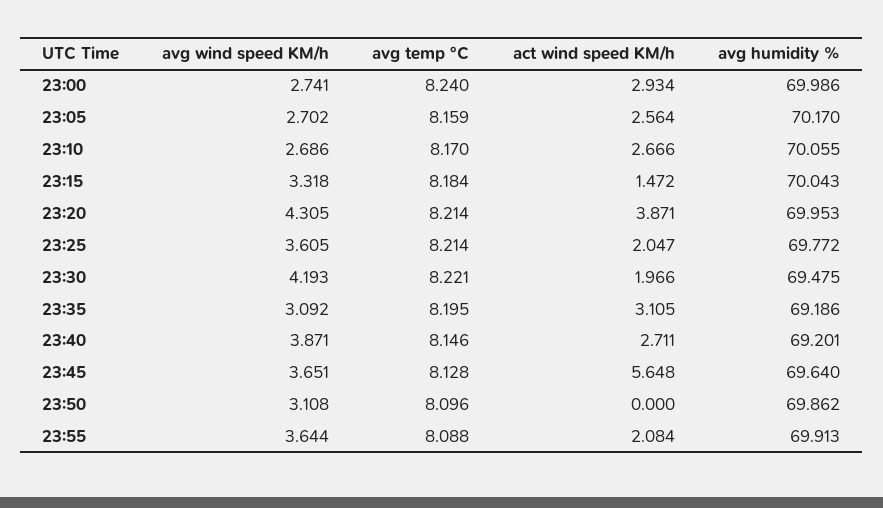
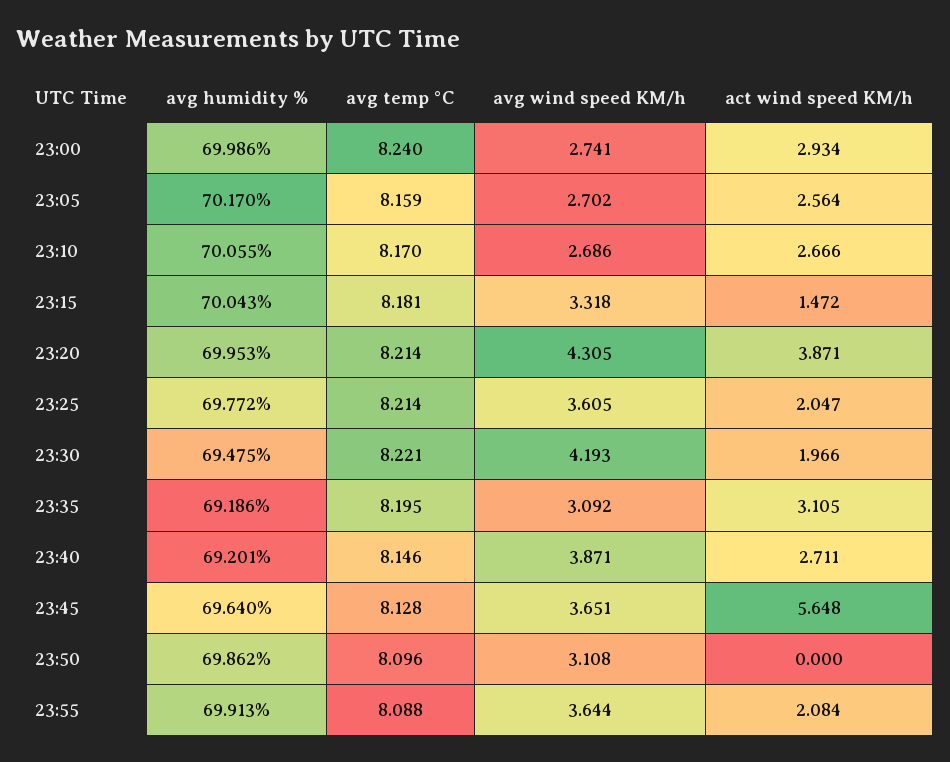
  {
    "avg wind speed KM/h": {
      "23:00": 2.741,
      "23:05": 2.702,
      "23:10": 2.686,
      "23:15": 3.318,
      "23:20": 4.305,
      "23:25": 3.605,
      "23:30": 4.193,
      "23:35": 3.092,
      "23:40": 3.871,
      "23:45": 3.651,
      "23:50": 3.108,
      "23:55": 3.644
    },
    "avg temp °C": {
      "23:00": 8.24,
      "23:05": 8.159,
      "23:10": 8.17,
-     "23:15": 8.184,
+     "23:15": 8.181,
      "23:20": 8.214,
      "23:25": 8.214,
      "23:30": 8.221,
      "23:35": 8.195,
      "23:40": 8.146,
      "23:45": 8.128,
      "23:50": 8.096,
      "23:55": 8.088
    },
    "act wind speed KM/h": {
      "23:00": 2.934,
      "23:05": 2.564,
      "23:10": 2.666,
      "23:15": 1.472,
      "23:20": 3.871,
      "23:25": 2.047,
      "23:30": 1.966,
      "23:35": 3.105,
      "23:40": 2.711,
      "23:45": 5.648,
      "23:50": 0,
      "23:55": 2.084
    },
    "avg humidity %": {
      "23:00": 69.986,
      "23:05": 70.17,
      "23:10": 70.055,
      "23:15": 70.043,
      "23:20": 69.953,
      "23:25": 69.772,
      "23:30": 69.475,
      "23:35": 69.186,
      "23:40": 69.201,
      "23:45": 69.64,
      "23:50": 69.862,
      "23:55": 69.913
    }
  }

